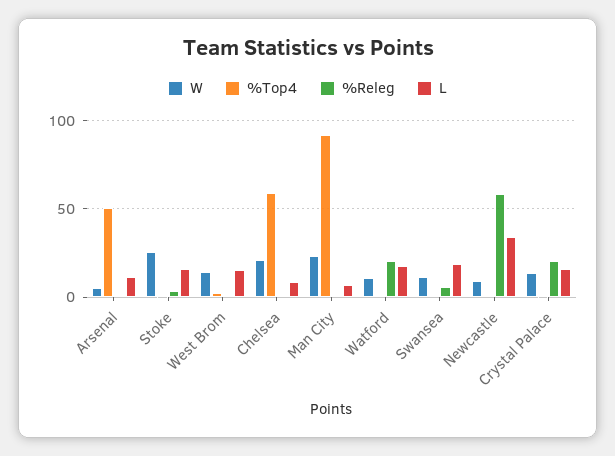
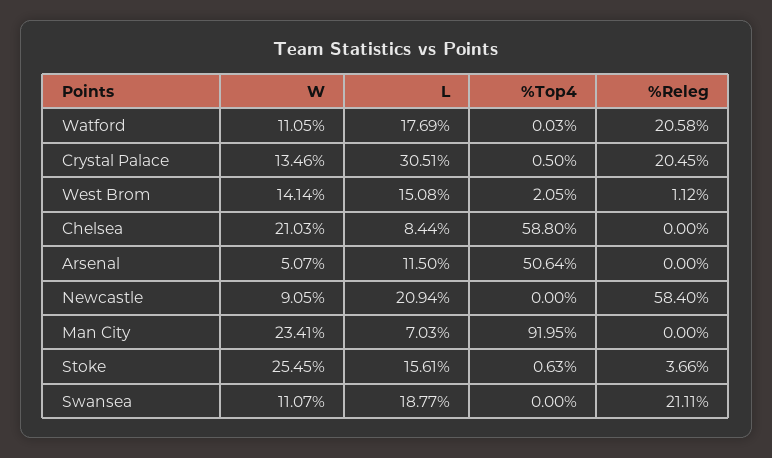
  {
    "W": {
      "Arsenal": 5.07,
      "Stoke": 25.45,
      "West Brom": 14.14,
      "Chelsea": 21.03,
      "Man City": 23.41,
      "Watford": 11.05,
      "Swansea": 11.07,
      "Newcastle": 9.05,
      "Crystal Palace": 13.46
    },
    "%Top4": {
      "Arsenal": 50.64,
      "Stoke": 0.63,
      "West Brom": 2.05,
      "Chelsea": 58.8,
      "Man City": 91.95,
      "Watford": 0.03,
      "Swansea": 0,
      "Newcastle": 0,
      "Crystal Palace": 0.5
    },
    "%Releg": {
      "Arsenal": 0,
      "Stoke": 3.66,
      "West Brom": 1.12,
      "Chelsea": 0,
      "Man City": 0,
      "Watford": 20.58,
-     "Swansea": 5,
+     "Swansea": 21.11,
      "Newcastle": 58.4,
      "Crystal Palace": 20.45
    },
    "L": {
      "Arsenal": 11.5,
      "Stoke": 15.61,
      "West Brom": 15.08,
      "Chelsea": 8.44,
      "Man City": 7.03,
      "Watford": 17.69,
      "Swansea": 18.77,
-     "Newcastle": 35,
+     "Newcastle": 20.94,
-     "Crystal Palace": 15
+     "Crystal Palace": 30.51
    }
  }

